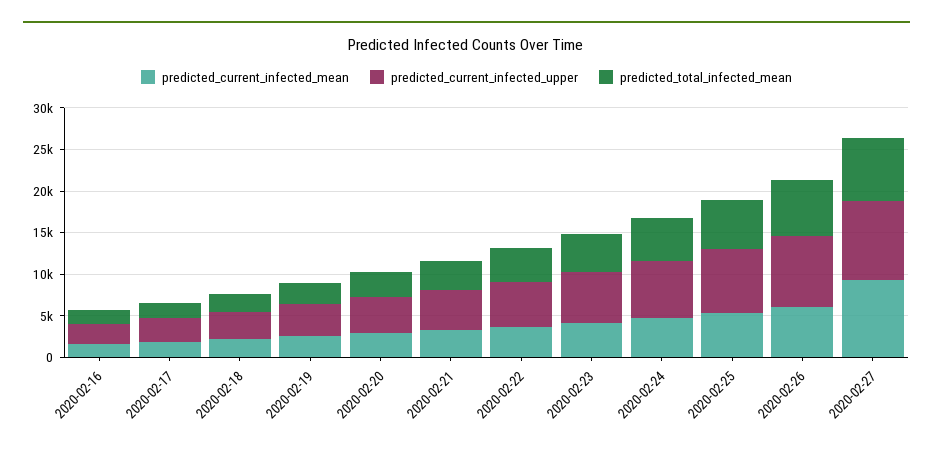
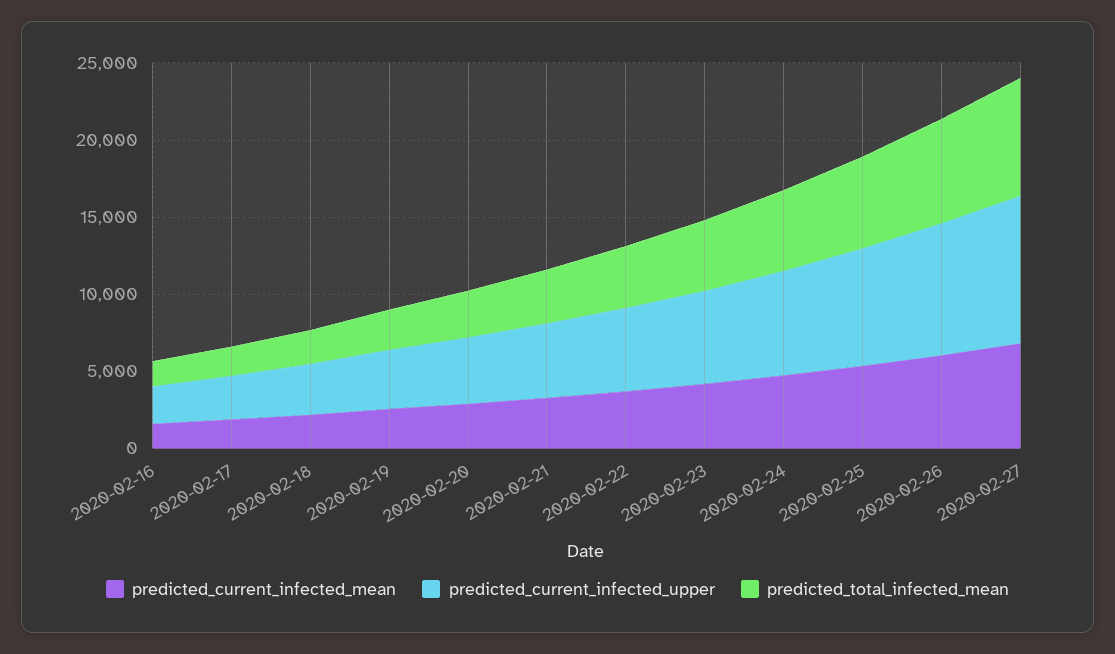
  {
    "predicted_current_infected_mean": {
      "2020-02-16": 2000,
      "2020-02-17": 2000,
      "2020-02-18": 2000,
      "2020-02-19": 3000,
      "2020-02-20": 3000,
      "2020-02-21": 3000,
      "2020-02-22": 4000,
      "2020-02-23": 4000,
      "2020-02-24": 5000,
      "2020-02-25": 5000,
      "2020-02-26": 6000,
-     "2020-02-27": 9000
+     "2020-02-27": 7000
    },
    "predicted_current_infected_upper": {
      "2020-02-16": 2000,
      "2020-02-17": 3000,
      "2020-02-18": 3000,
      "2020-02-19": 4000,
      "2020-02-20": 4000,
      "2020-02-21": 5000,
      "2020-02-22": 5000,
      "2020-02-23": 6000,
      "2020-02-24": 7000,
      "2020-02-25": 8000,
      "2020-02-26": 9000,
      "2020-02-27": 10000
    },
    "predicted_total_infected_mean": {
      "2020-02-16": 2000,
      "2020-02-17": 2000,
      "2020-02-18": 2000,
      "2020-02-19": 3000,
      "2020-02-20": 3000,
      "2020-02-21": 3000,
      "2020-02-22": 4000,
      "2020-02-23": 5000,
      "2020-02-24": 5000,
      "2020-02-25": 6000,
      "2020-02-26": 7000,
      "2020-02-27": 8000
    }
  }

